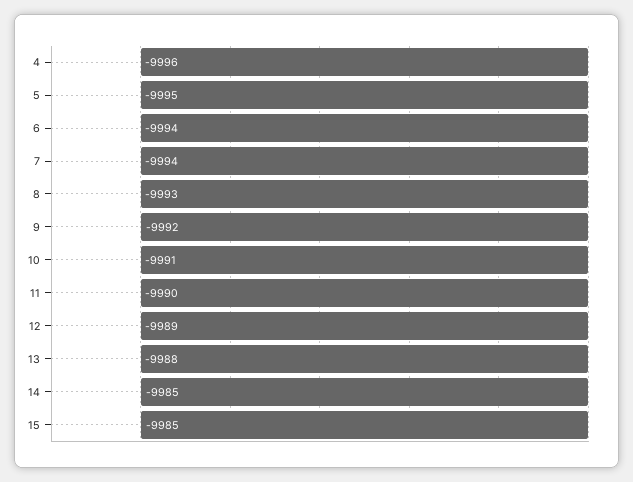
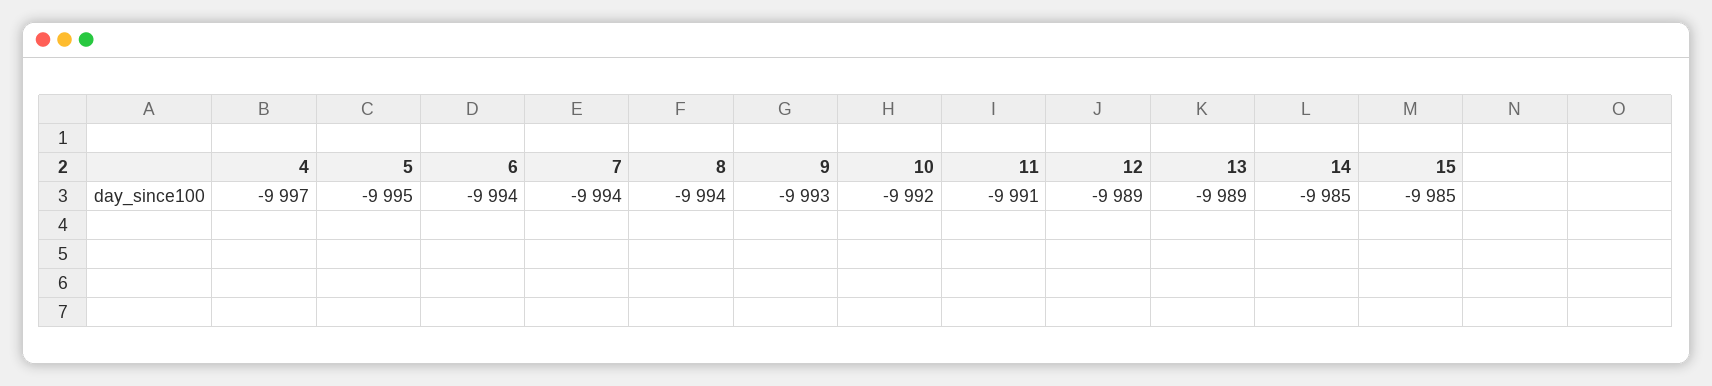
  {
-   "4": -9996,
+   "4": -9997,
    "5": -9995,
    "6": -9994,
    "7": -9994,
-   "8": -9993,
+   "8": -9994,
-   "9": -9992,
+   "9": -9993,
-   "10": -9991,
+   "10": -9992,
-   "11": -9990,
+   "11": -9991,
    "12": -9989,
-   "13": -9988,
+   "13": -9989,
    "14": -9985,
    "15": -9985
  }

